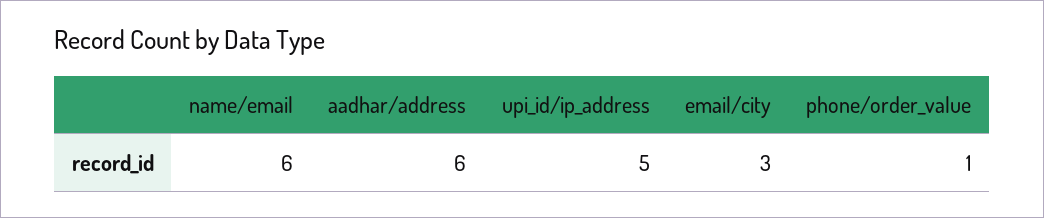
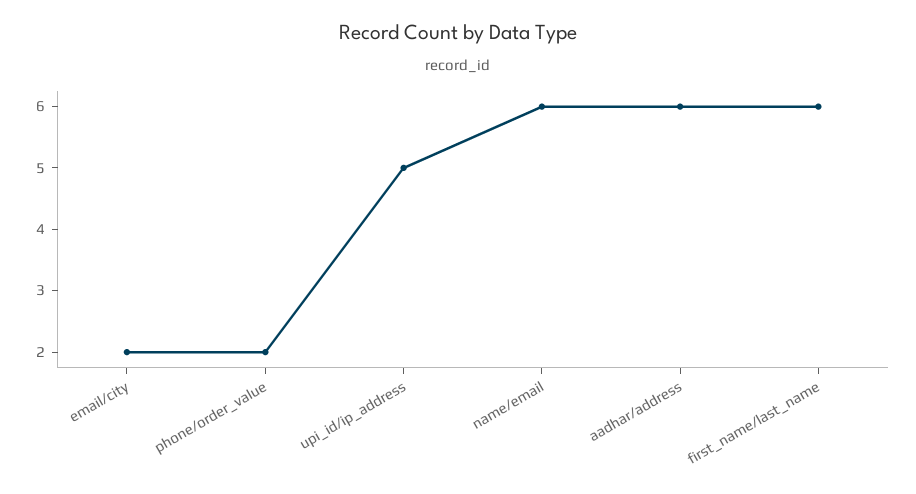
  {
    "name/email": 6,
    "aadhar/address": 6,
    "upi_id/ip_address": 5,
-   "email/city": 3,
+   "email/city": 2,
-   "phone/order_value": 1
+   "phone/order_value": 2,
+   "first_name/last_name": 6
  }

